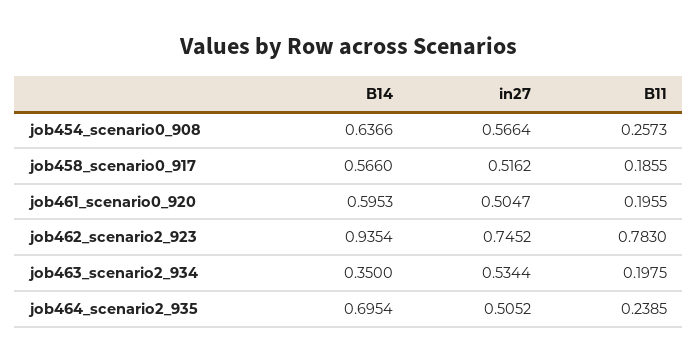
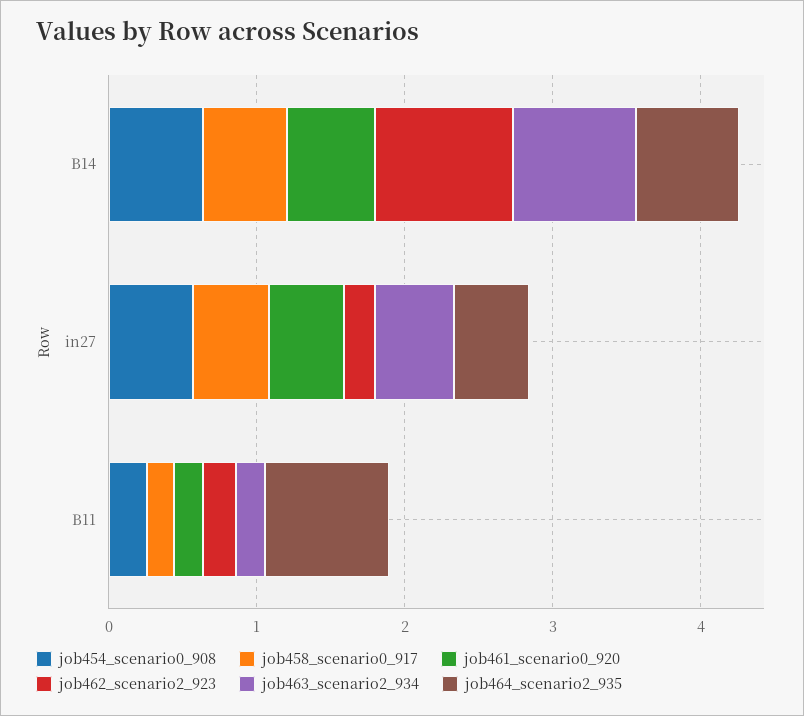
  {
    "job454_scenario0_908": {
      "B14": 0.6366,
      "in27": 0.5664,
      "B11": 0.2573
    },
    "job458_scenario0_917": {
      "B14": 0.566,
      "in27": 0.5162,
      "B11": 0.1855
    },
    "job461_scenario0_920": {
      "B14": 0.5953,
      "in27": 0.5047,
      "B11": 0.1955
    },
    "job462_scenario2_923": {
      "B14": 0.9354,
-     "in27": 0.7452,
+     "in27": 0.2,
-     "B11": 0.783
+     "B11": 0.2
    },
    "job463_scenario2_934": {
-     "B14": 0.35,
+     "B14": 0.8,
      "in27": 0.5344,
      "B11": 0.1975
    },
    "job464_scenario2_935": {
      "B14": 0.6954,
      "in27": 0.5052,
-     "B11": 0.2385
+     "B11": 0.8
    }
  }

